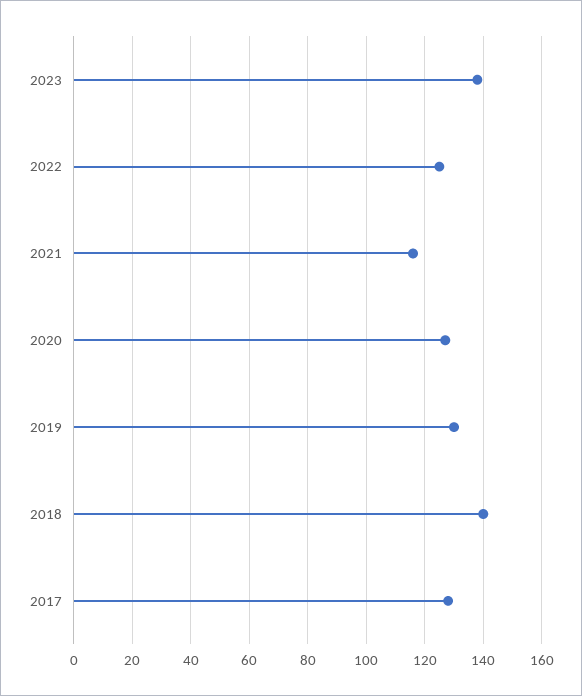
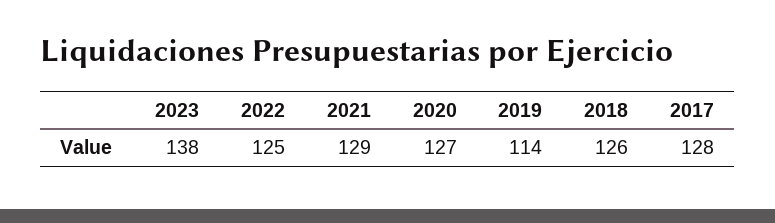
  {
    "2023": 138,
    "2022": 125,
-   "2021": 115,
+   "2021": 129,
    "2020": 127,
-   "2019": 130,
+   "2019": 114,
-   "2018": 140,
+   "2018": 126,
    "2017": 128
  }

